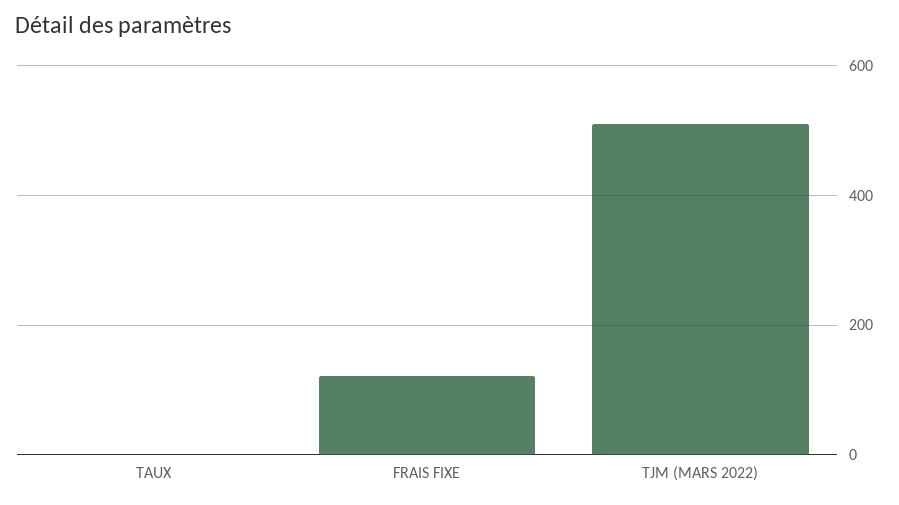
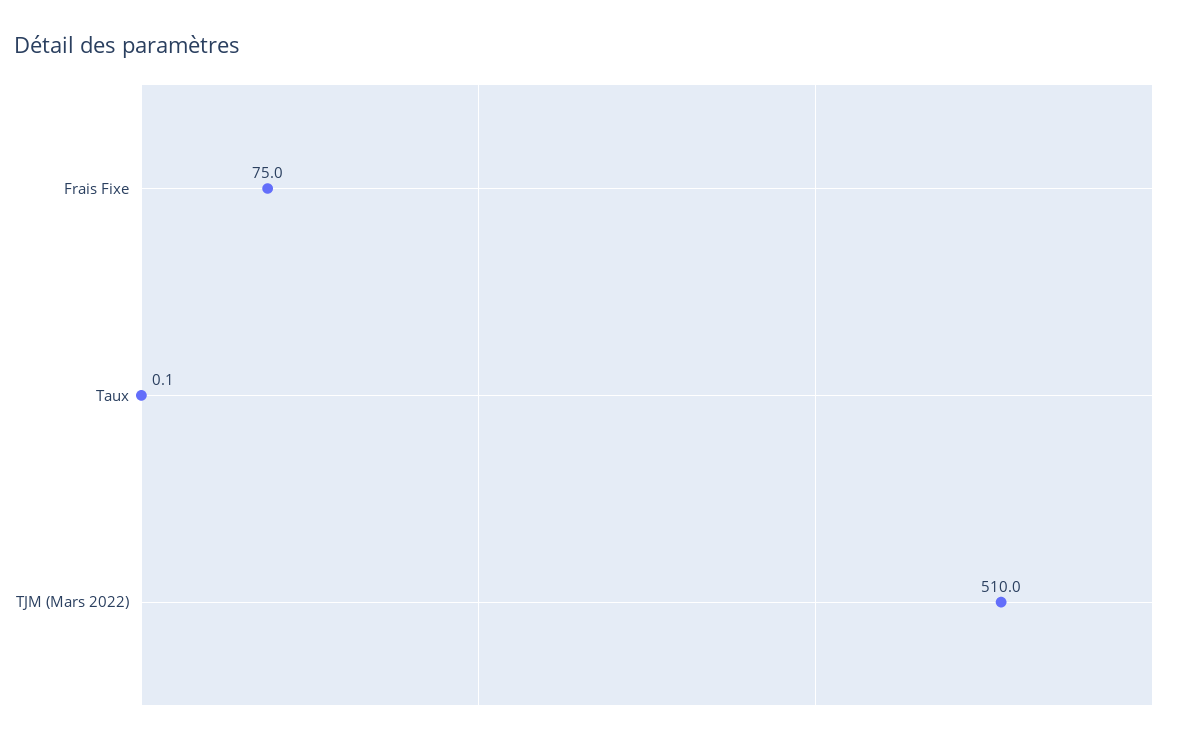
  {
    "TAUX": 0.1,
-   "FRAIS FIXE": 120,
+   "FRAIS FIXE": 75,
    "TJM (MARS 2022)": 510
  }

